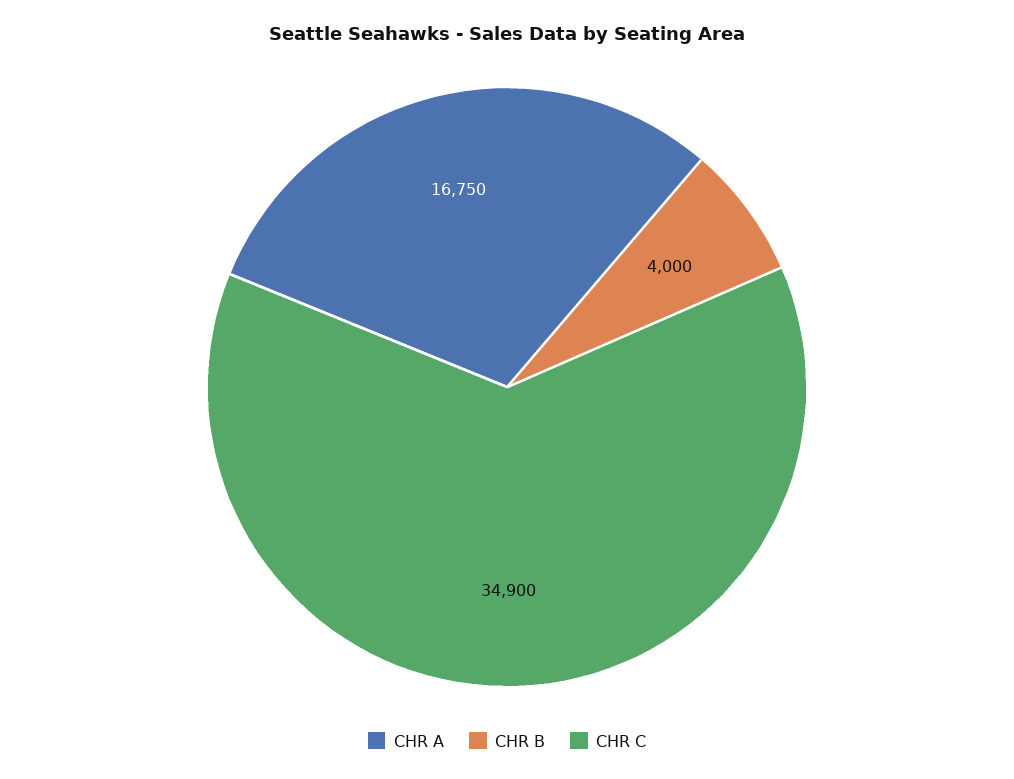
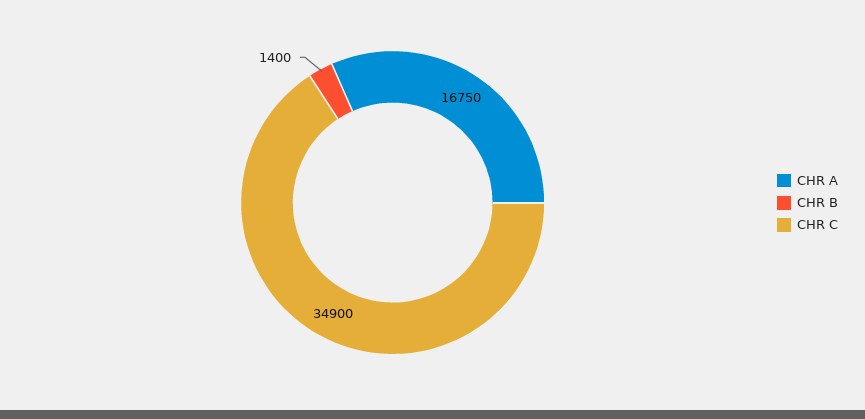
  {
    "CHR A": 16750,
-   "CHR B": 4000,
+   "CHR B": 1400,
    "CHR C": 34900
  }

